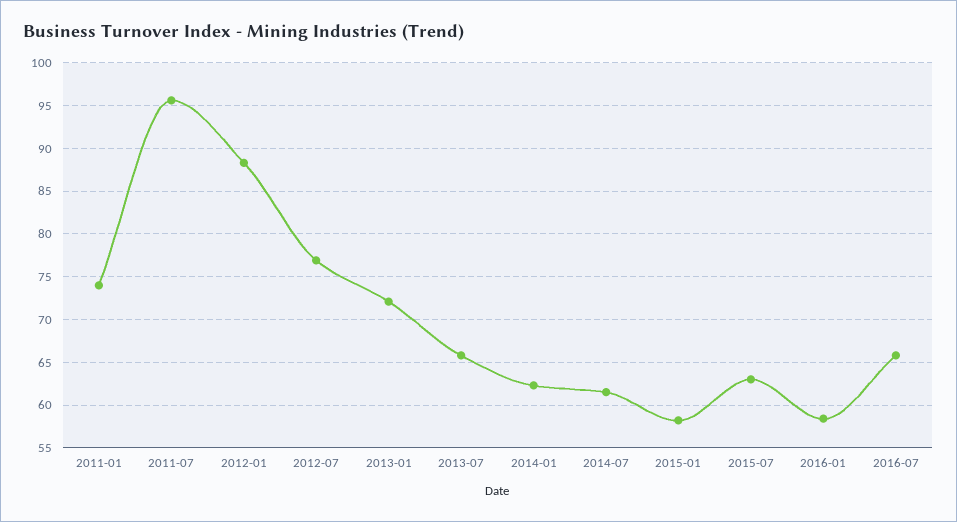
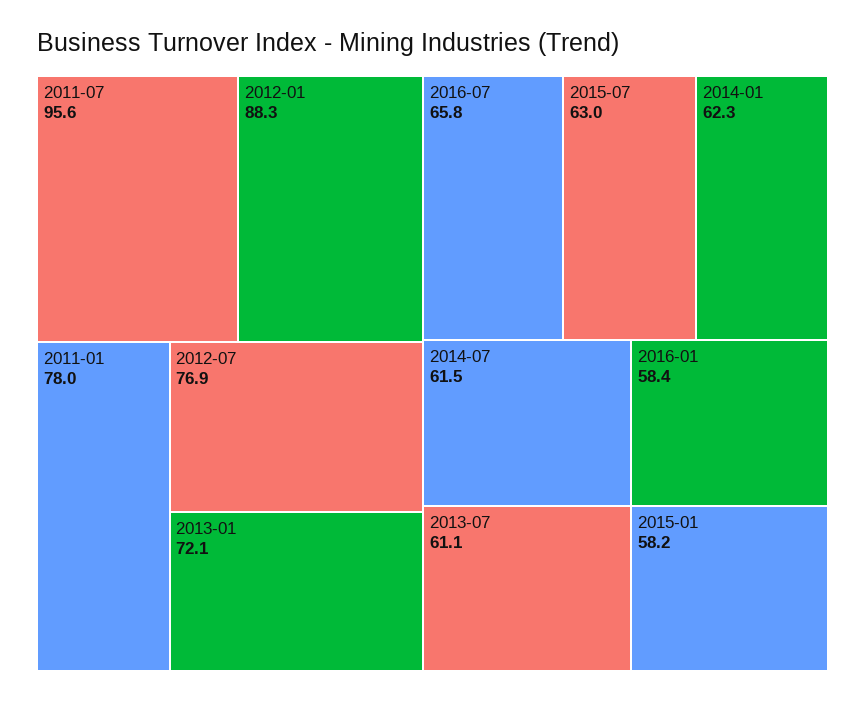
  {
-   "2011-01": 74,
+   "2011-01": 78,
    "2011-07": 95.6,
    "2012-01": 88.3,
    "2012-07": 76.9,
    "2013-01": 72.1,
-   "2013-07": 66,
+   "2013-07": 61.1,
    "2014-01": 62.3,
    "2014-07": 61.5,
    "2015-01": 58.2,
    "2015-07": 63,
    "2016-01": 58.4,
    "2016-07": 65.8
  }

